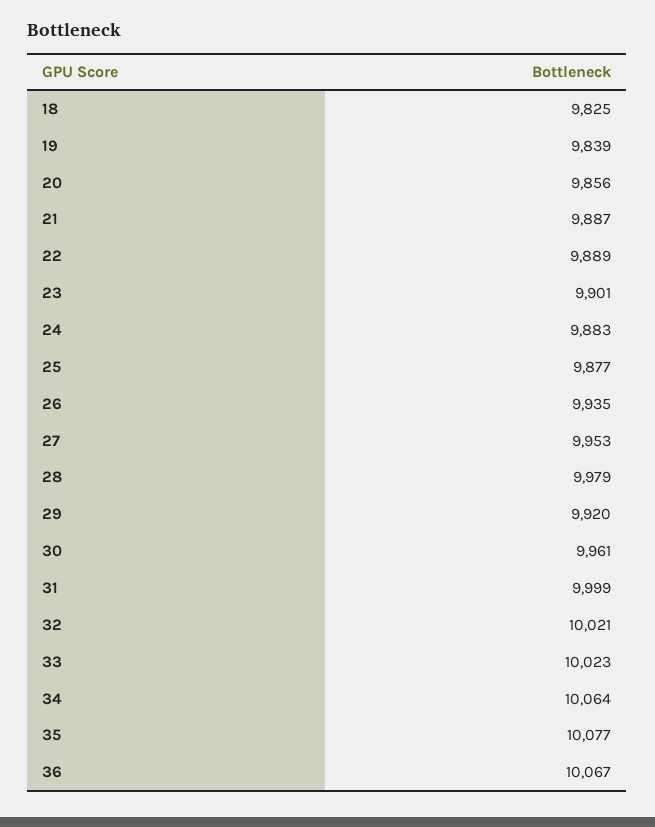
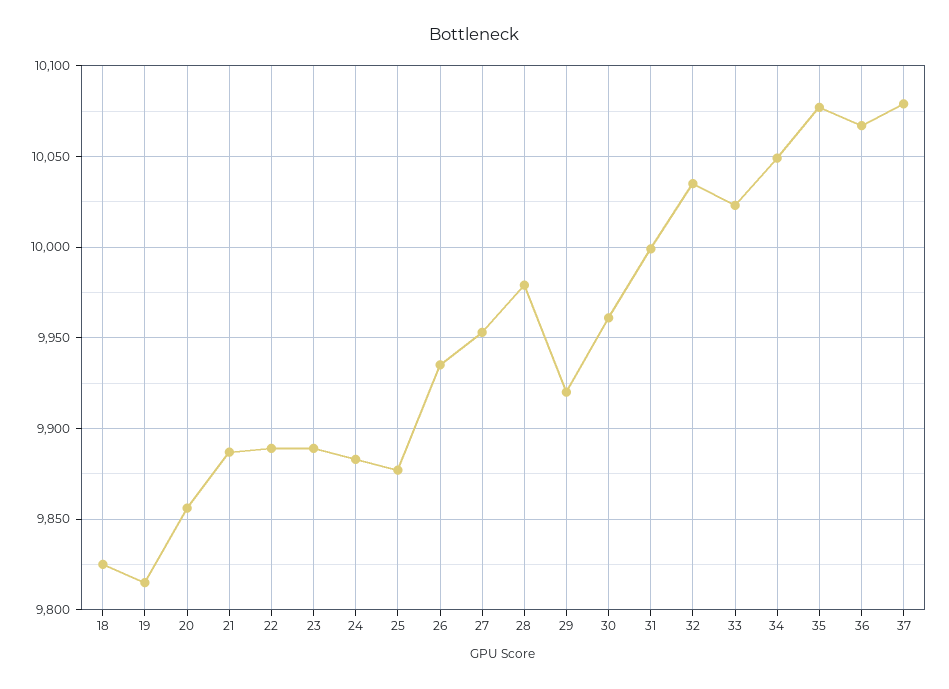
  {
    "18": 9825,
-   "19": 9839,
+   "19": 9815,
    "20": 9856,
    "21": 9887,
    "22": 9889,
-   "23": 9901,
+   "23": 9890,
    "24": 9883,
    "25": 9877,
    "26": 9935,
    "27": 9953,
    "28": 9979,
    "29": 9920,
    "30": 9961,
    "31": 9999,
-   "32": 10021,
+   "32": 10035,
    "33": 10023,
-   "34": 10064,
+   "34": 10050,
    "35": 10077,
-   "36": 10067
+   "36": 10067,
+   "37": 10080
  }

